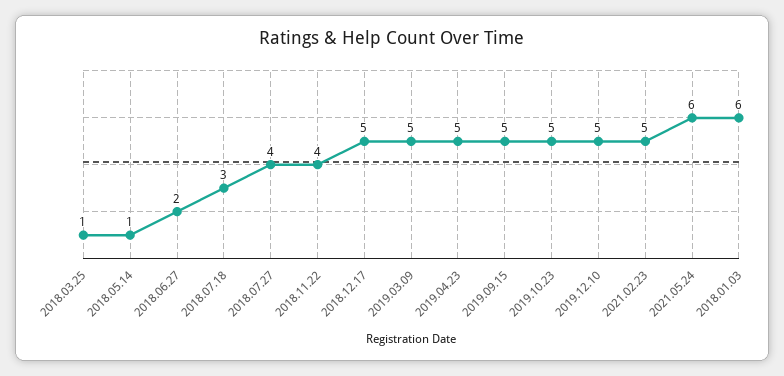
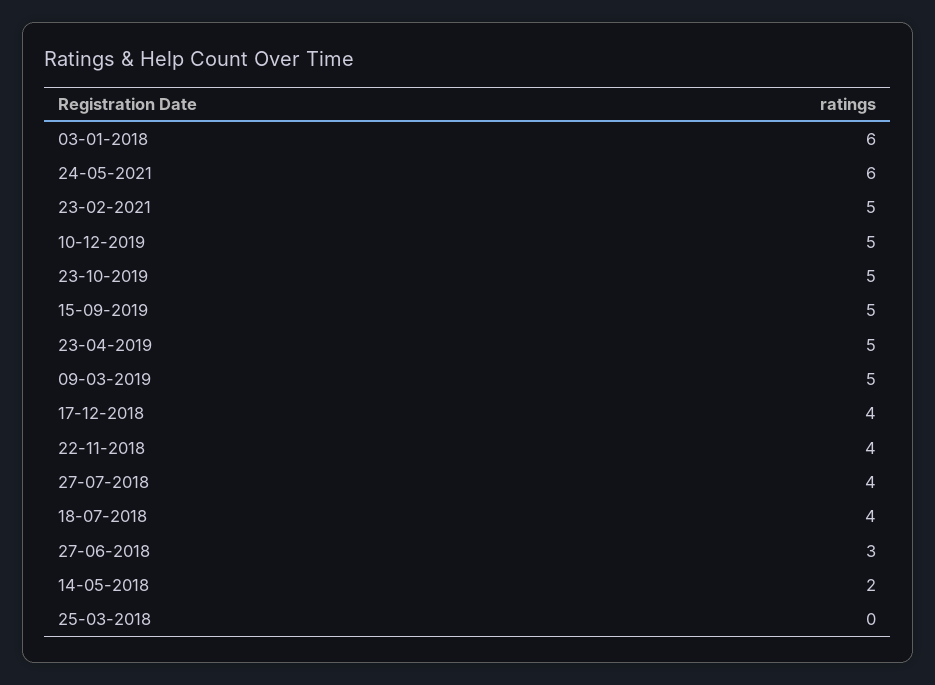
  {
-   "2018.03.25": 1,
+   "2018.03.25": 0,
-   "2018.05.14": 1,
+   "2018.05.14": 2,
-   "2018.06.27": 2,
+   "2018.06.27": 3,
-   "2018.07.18": 3,
+   "2018.07.18": 4,
    "2018.07.27": 4,
    "2018.11.22": 4,
-   "2018.12.17": 5,
+   "2018.12.17": 4,
    "2019.03.09": 5,
    "2019.04.23": 5,
    "2019.09.15": 5,
    "2019.10.23": 5,
    "2019.12.10": 5,
    "2021.02.23": 5,
    "2021.05.24": 6,
    "2018.01.03": 6
  }

